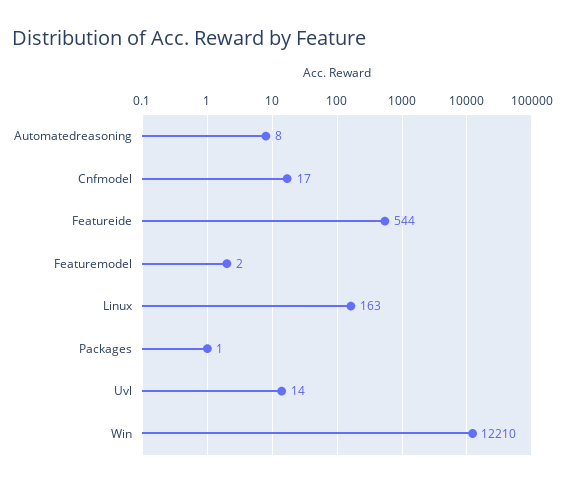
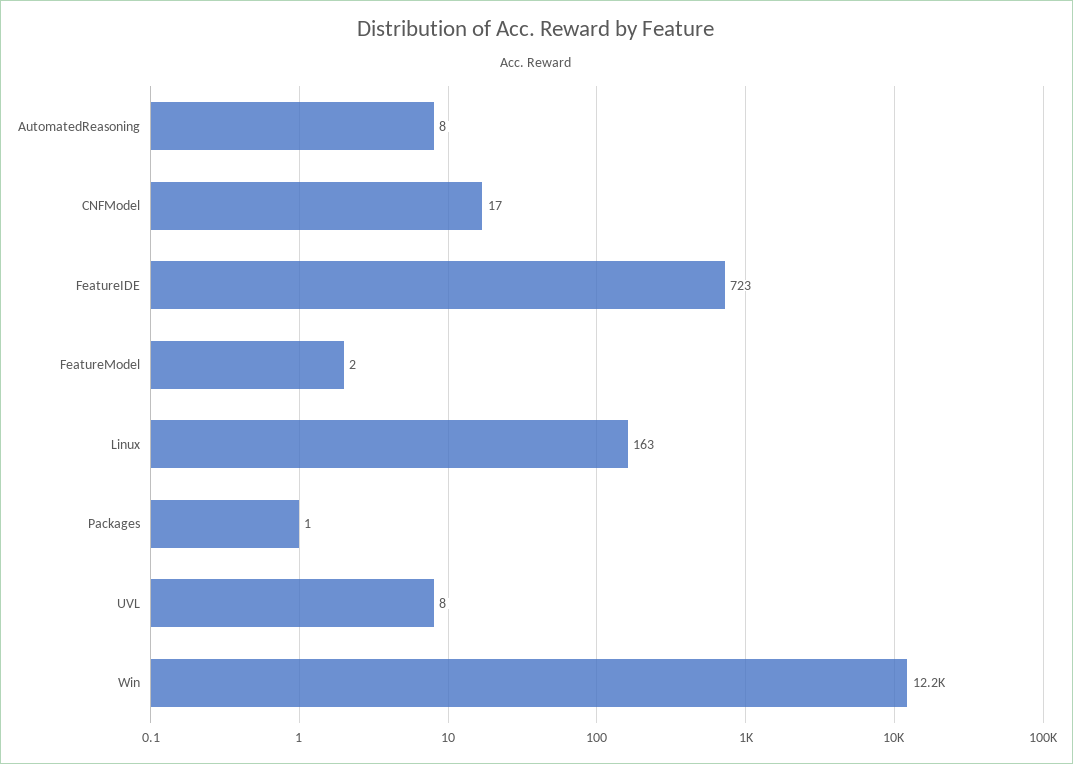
  {
    "Automatedreasoning": 8,
    "Cnfmodel": 17,
-   "Featureide": 544,
+   "Featureide": 723,
    "Featuremodel": 2,
    "Linux": 163,
    "Packages": 1,
-   "Uvl": 14,
+   "Uvl": 8,
    "Win": 12210
  }

